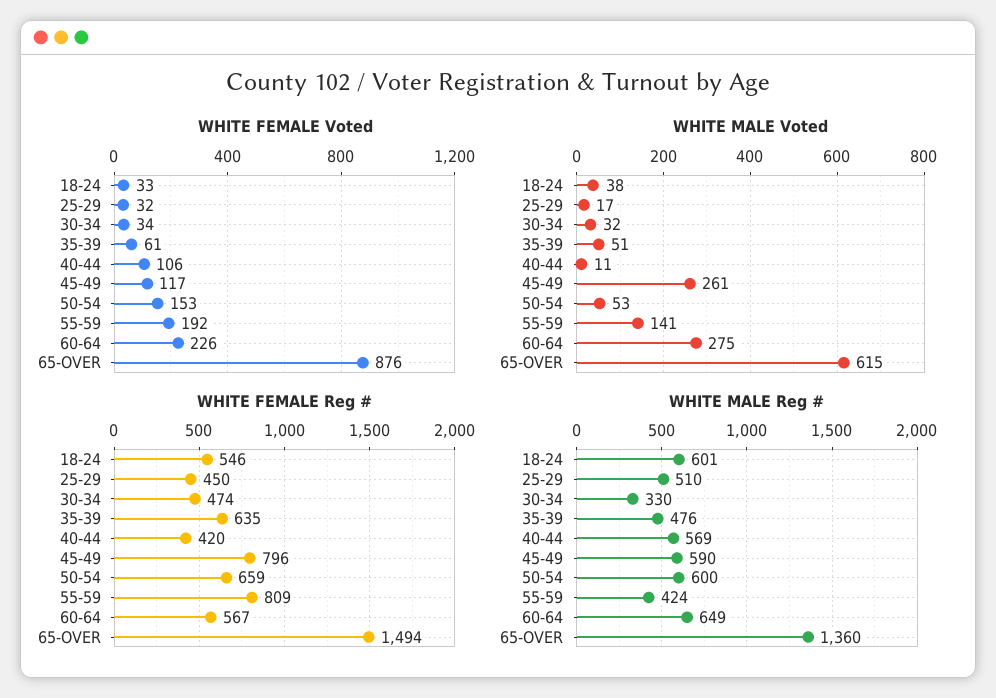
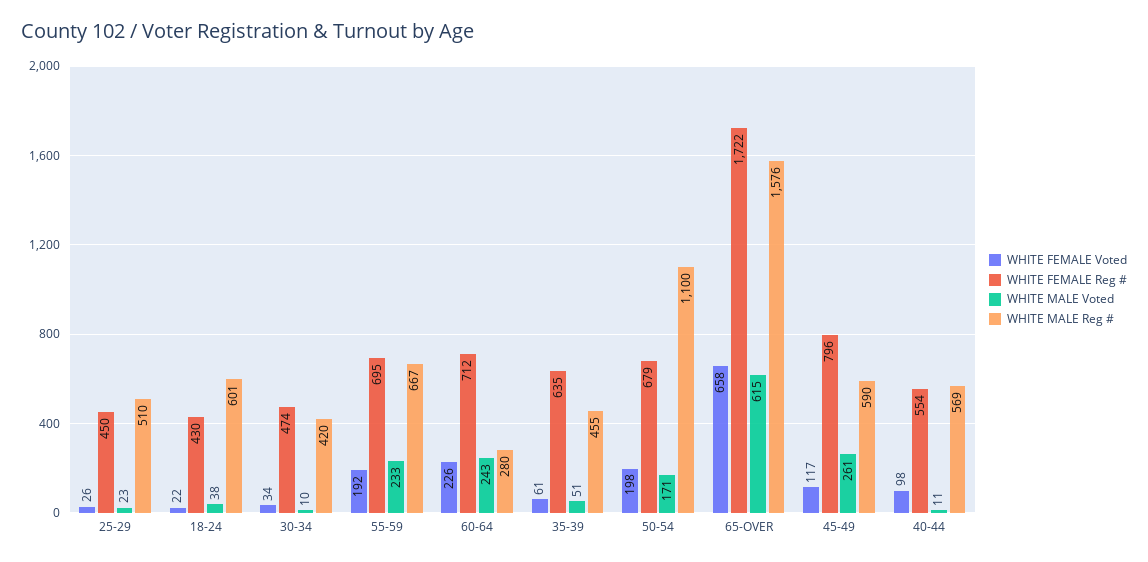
  {
    "WHITE FEMALE Voted": {
-     "18-24": 33,
+     "18-24": 22,
-     "25-29": 32,
+     "25-29": 26,
      "30-34": 34,
      "35-39": 61,
-     "40-44": 106,
+     "40-44": 98,
      "45-49": 117,
-     "50-54": 153,
+     "50-54": 198,
      "55-59": 192,
      "60-64": 226,
-     "65-OVER": 876
+     "65-OVER": 658
    },
    "WHITE MALE Voted": {
      "18-24": 38,
-     "25-29": 17,
+     "25-29": 23,
-     "30-34": 32,
+     "30-34": 10,
      "35-39": 51,
      "40-44": 11,
      "45-49": 261,
-     "50-54": 53,
+     "50-54": 171,
-     "55-59": 141,
+     "55-59": 233,
-     "60-64": 275,
+     "60-64": 243,
      "65-OVER": 615
    },
    "WHITE FEMALE Reg #": {
-     "18-24": 546,
+     "18-24": 430,
      "25-29": 450,
      "30-34": 474,
      "35-39": 635,
-     "40-44": 420,
+     "40-44": 554,
      "45-49": 796,
-     "50-54": 659,
+     "50-54": 679,
-     "55-59": 809,
+     "55-59": 695,
-     "60-64": 567,
+     "60-64": 712,
-     "65-OVER": 1494
+     "65-OVER": 1722
    },
    "WHITE MALE Reg #": {
      "18-24": 601,
      "25-29": 510,
-     "30-34": 330,
+     "30-34": 420,
-     "35-39": 476,
+     "35-39": 455,
      "40-44": 569,
      "45-49": 590,
-     "50-54": 600,
+     "50-54": 1100,
-     "55-59": 424,
+     "55-59": 667,
-     "60-64": 649,
+     "60-64": 280,
-     "65-OVER": 1360
+     "65-OVER": 1576
    }
  }

